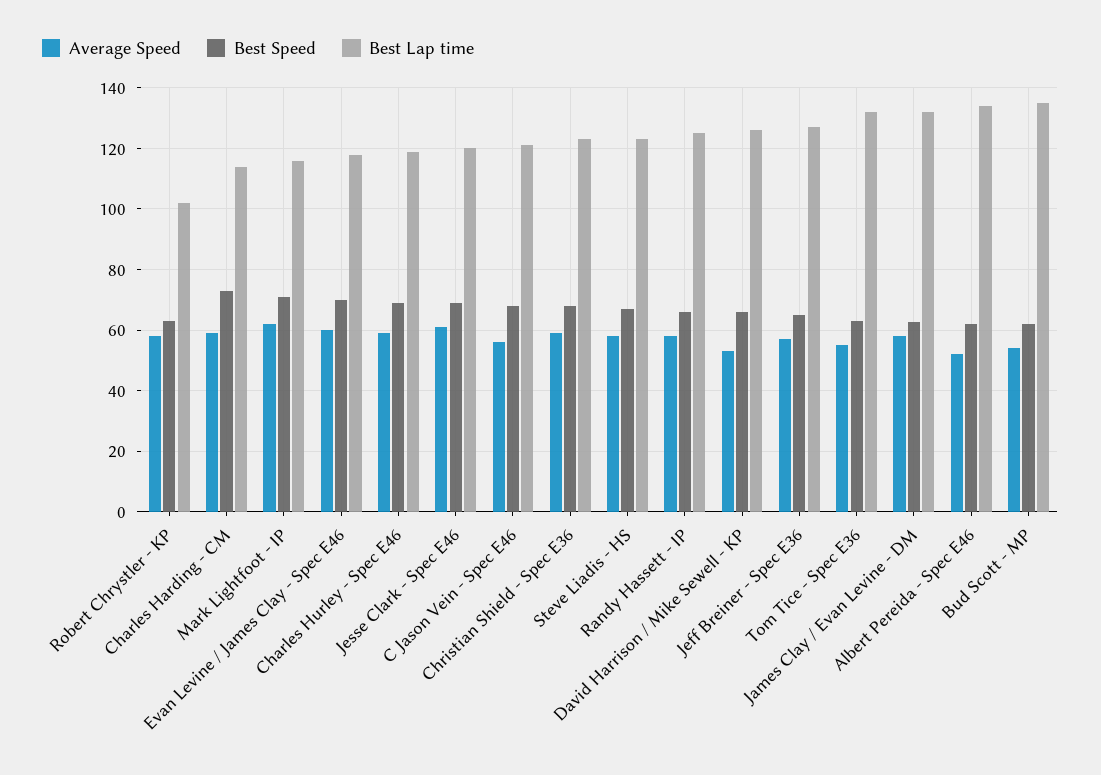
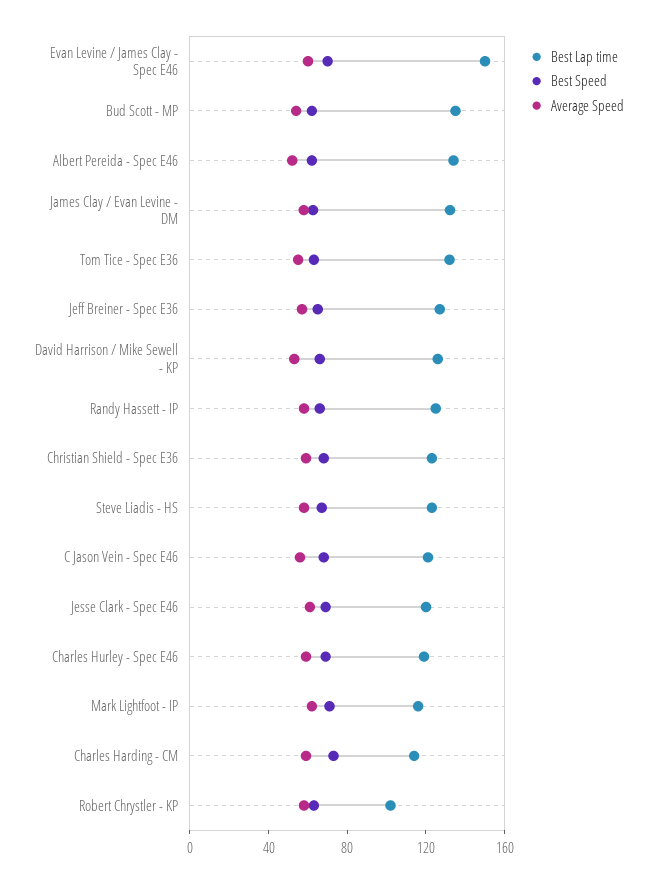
  {
    "Average Speed": {
      "Robert Chrystler - KP": 58,
      "Charles Harding - CM": 60,
      "Mark Lightfoot - IP": 62,
      "Evan Levine / James Clay - Spec E46": 60,
      "Charles Hurley - Spec E46": 60,
      "Jesse Clark - Spec E46": 62,
      "C Jason Vein - Spec E46": 56,
      "Christian Shield - Spec E36": 60,
      "Steve Liadis - HS": 58,
      "Randy Hassett - IP": 58,
      "David Harrison / Mike Sewell - KP": 54,
      "Jeff Breiner - Spec E36": 58,
      "Tom Tice - Spec E36": 56,
      "James Clay / Evan Levine - DM": 58,
      "Albert Pereida - Spec E46": 52,
      "Bud Scott - MP": 54
    },
    "Best Speed": {
      "Robert Chrystler - KP": 64,
      "Charles Harding - CM": 74,
      "Mark Lightfoot - IP": 72,
      "Evan Levine / James Clay - Spec E46": 70,
      "Charles Hurley - Spec E46": 70,
      "Jesse Clark - Spec E46": 70,
      "C Jason Vein - Spec E46": 68,
      "Christian Shield - Spec E36": 68,
      "Steve Liadis - HS": 68,
      "Randy Hassett - IP": 66,
      "David Harrison / Mike Sewell - KP": 66,
      "Jeff Breiner - Spec E36": 66,
      "Tom Tice - Spec E36": 64,
      "James Clay / Evan Levine - DM": 62,
      "Albert Pereida - Spec E46": 62,
      "Bud Scott - MP": 62
    },
    "Best Lap time": {
      "Robert Chrystler - KP": 102,
      "Charles Harding - CM": 114,
      "Mark Lightfoot - IP": 116,
-     "Evan Levine / James Clay - Spec E46": 118,
+     "Evan Levine / James Clay - Spec E46": 150,
      "Charles Hurley - Spec E46": 120,
      "Jesse Clark - Spec E46": 120,
      "C Jason Vein - Spec E46": 122,
      "Christian Shield - Spec E36": 124,
      "Steve Liadis - HS": 124,
      "Randy Hassett - IP": 126,
      "David Harrison / Mike Sewell - KP": 126,
      "Jeff Breiner - Spec E36": 128,
      "Tom Tice - Spec E36": 132,
      "James Clay / Evan Levine - DM": 132,
      "Albert Pereida - Spec E46": 134,
      "Bud Scott - MP": 136
    }
  }

